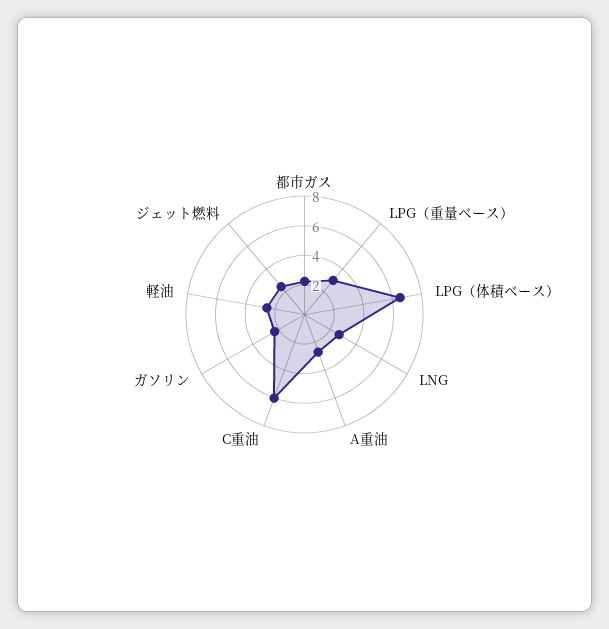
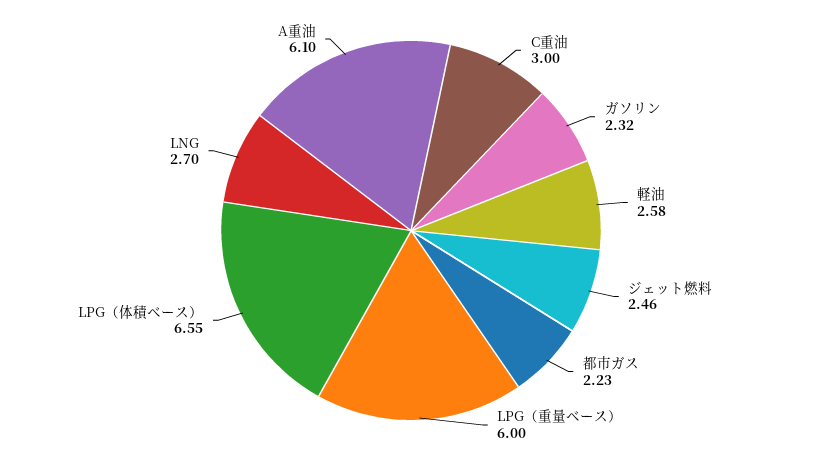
  {
    "都市ガス": 2.23,
-   "LPG（重量ベース）": 3,
+   "LPG（重量ベース）": 6,
    "LPG（体積ベース）": 6.55,
    "LNG": 2.7,
-   "A重油": 3,
+   "A重油": 6.1,
-   "C重油": 6,
+   "C重油": 3,
    "ガソリン": 2.32,
    "軽油": 2.58,
    "ジェット燃料": 2.46
  }

